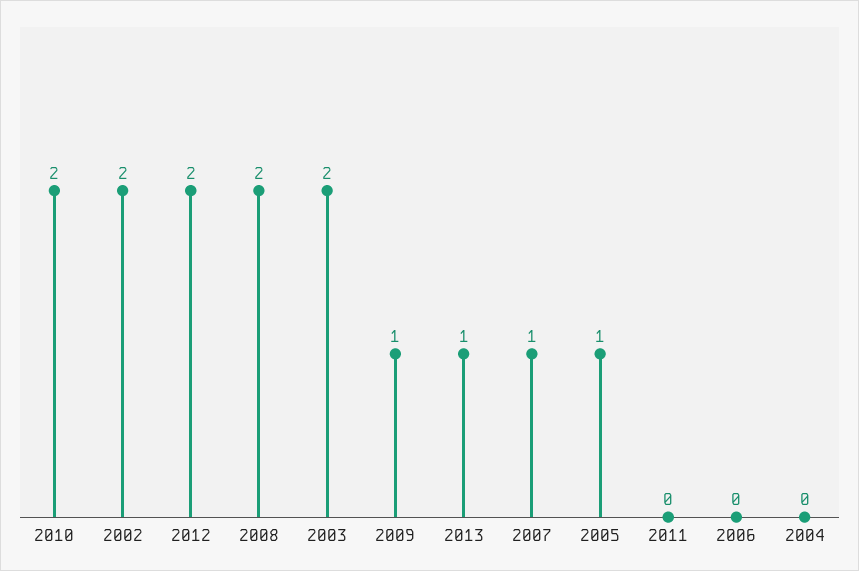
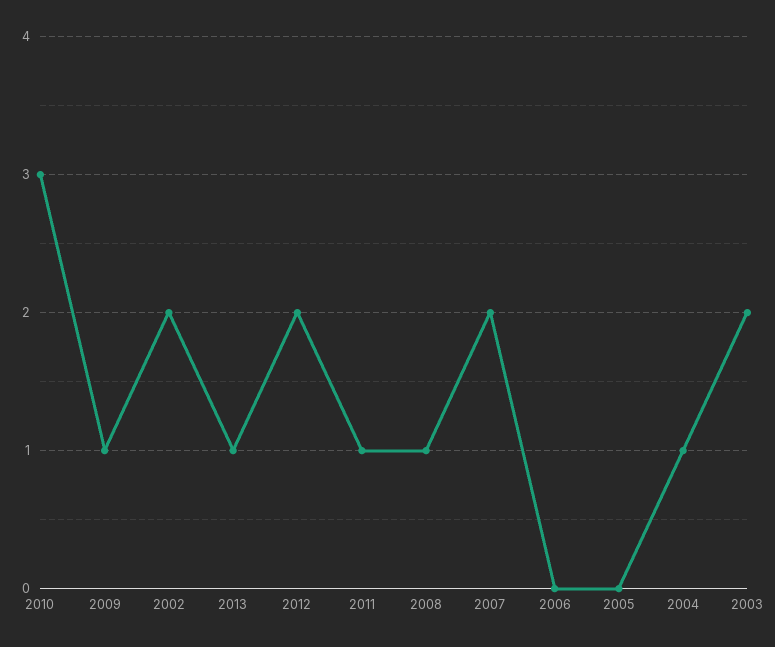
  {
-   "2010": 2,
+   "2010": 3,
    "2002": 2,
    "2012": 2,
-   "2008": 2,
+   "2008": 1,
    "2003": 2,
    "2009": 1,
    "2013": 1,
-   "2007": 1,
+   "2007": 2,
-   "2005": 1,
+   "2005": 0,
-   "2011": 0,
+   "2011": 1,
    "2006": 0,
-   "2004": 0
+   "2004": 1
  }

